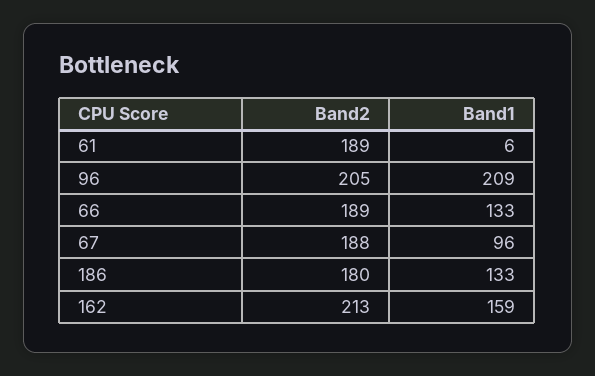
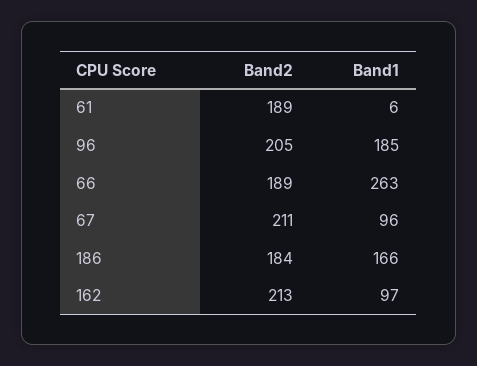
  {
    "Band2": {
      "61": 189,
      "96": 205,
      "66": 189,
-     "67": 188,
+     "67": 211,
-     "186": 180,
+     "186": 184,
      "162": 213
    },
    "Band1": {
      "61": 6,
-     "96": 209,
+     "96": 185,
-     "66": 133,
+     "66": 263,
      "67": 96,
-     "186": 133,
+     "186": 166,
-     "162": 159
+     "162": 97
    }
  }

